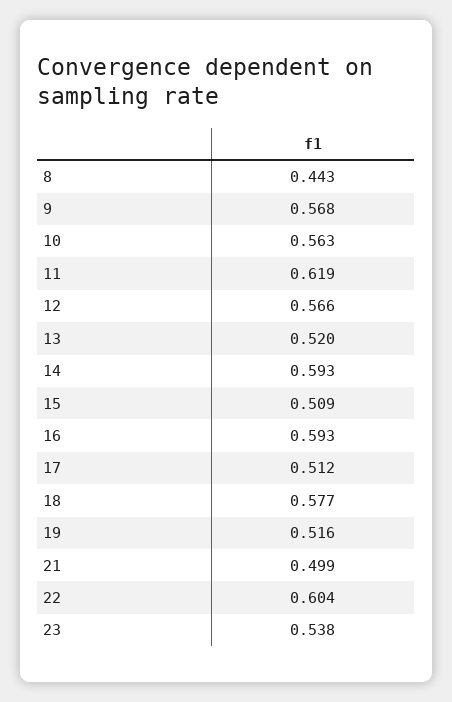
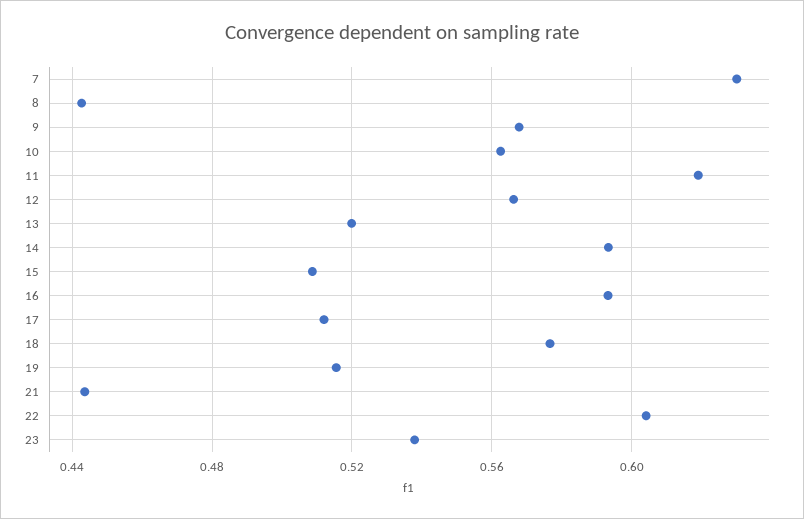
  {
    "8": 0.443,
    "9": 0.568,
    "10": 0.563,
    "11": 0.619,
    "12": 0.566,
    "13": 0.52,
    "14": 0.593,
    "15": 0.509,
    "16": 0.593,
    "17": 0.512,
    "18": 0.577,
    "19": 0.516,
-   "21": 0.499,
+   "21": 0.445,
    "22": 0.604,
-   "23": 0.538
+   "23": 0.538,
+   "7": 0.63
  }

